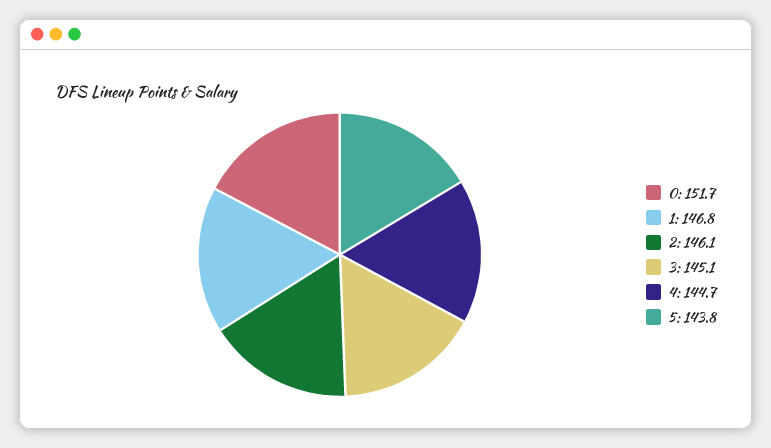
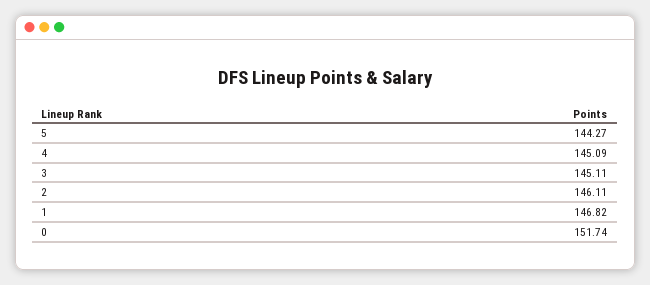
  {
    "0": 151.74,
    "1": 146.82,
    "2": 146.11,
    "3": 145.11,
-   "4": 144.7,
+   "4": 145.09,
-   "5": 143.8
+   "5": 144.27
  }

